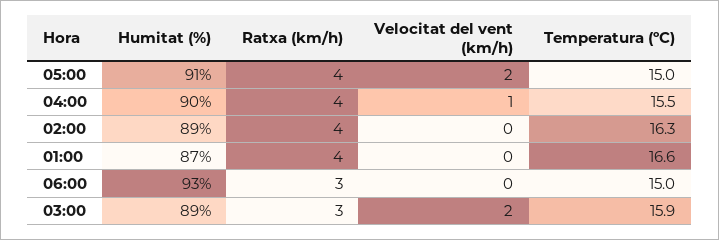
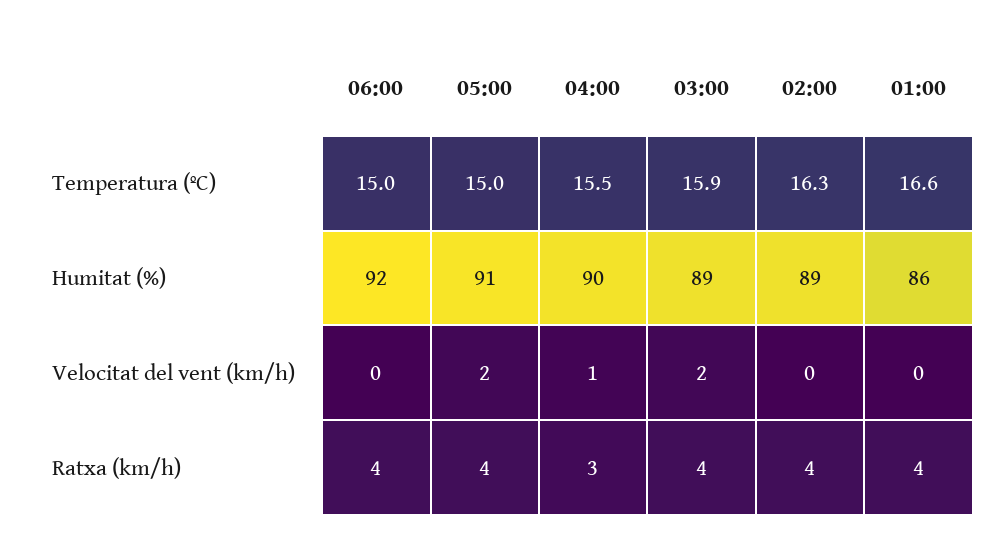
  {
    "Humitat (%)": {
      "05:00": 91,
      "04:00": 90,
      "02:00": 89,
-     "01:00": 87,
+     "01:00": 86,
-     "06:00": 93,
+     "06:00": 92,
      "03:00": 89
    },
    "Ratxa (km/h)": {
      "05:00": 4,
-     "04:00": 4,
+     "04:00": 3,
      "02:00": 4,
      "01:00": 4,
-     "06:00": 3,
+     "06:00": 4,
-     "03:00": 3
+     "03:00": 4
    },
    "Velocitat del vent (km/h)": {
      "05:00": 2,
      "04:00": 1,
      "02:00": 0,
      "01:00": 0,
      "06:00": 0,
      "03:00": 2
    },
    "Temperatura (ºC)": {
      "05:00": 15,
      "04:00": 15.5,
      "02:00": 16.3,
      "01:00": 16.6,
      "06:00": 15,
      "03:00": 15.9
    }
  }

